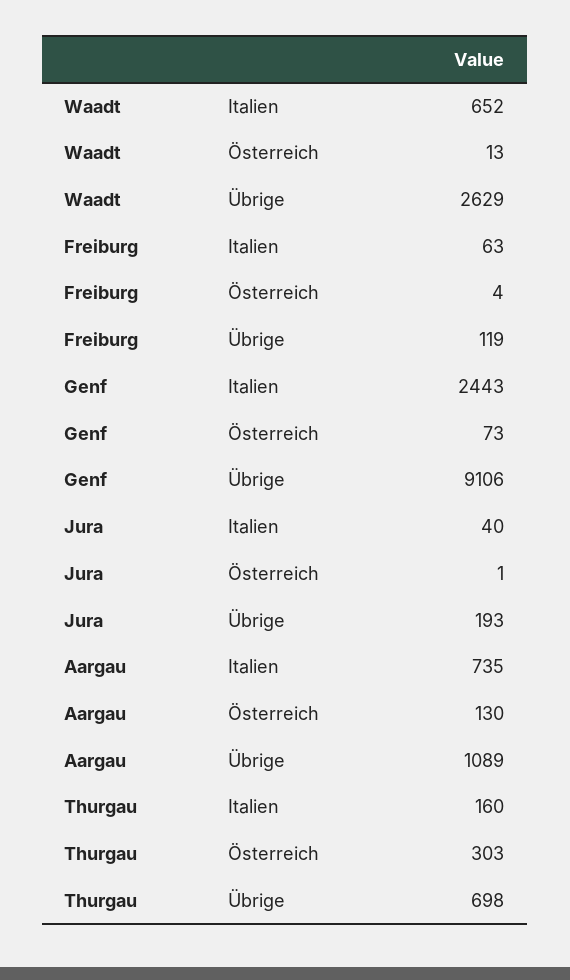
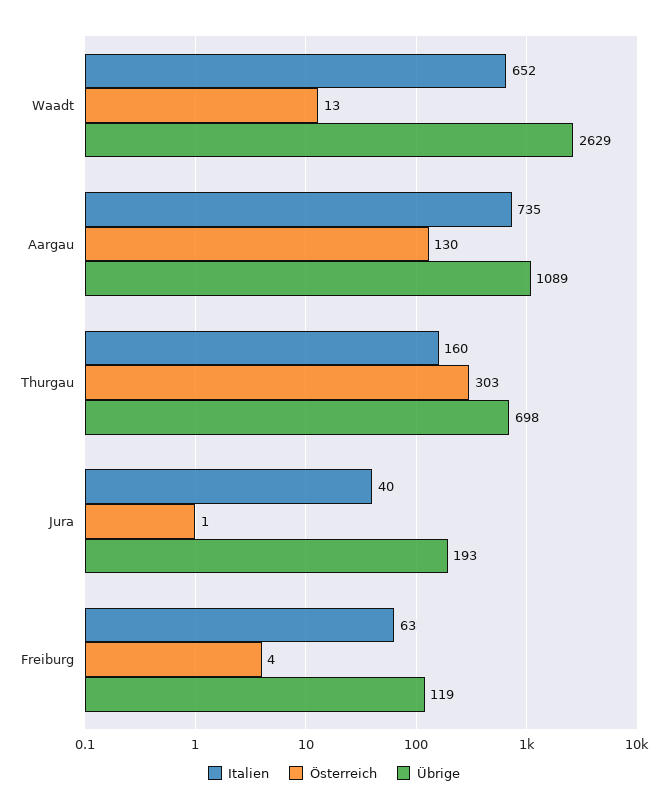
  {
    "Italien": {
      "Waadt": 652,
      "Freiburg": 63,
-     "Genf": 2443,
      "Jura": 40,
      "Aargau": 735,
      "Thurgau": 160
    },
    "Österreich": {
      "Waadt": 13,
      "Freiburg": 4,
-     "Genf": 73,
      "Jura": 1,
      "Aargau": 130,
      "Thurgau": 303
    },
    "Übrige": {
      "Waadt": 2629,
      "Freiburg": 119,
-     "Genf": 9106,
      "Jura": 193,
      "Aargau": 1089,
      "Thurgau": 698
    }
  }

